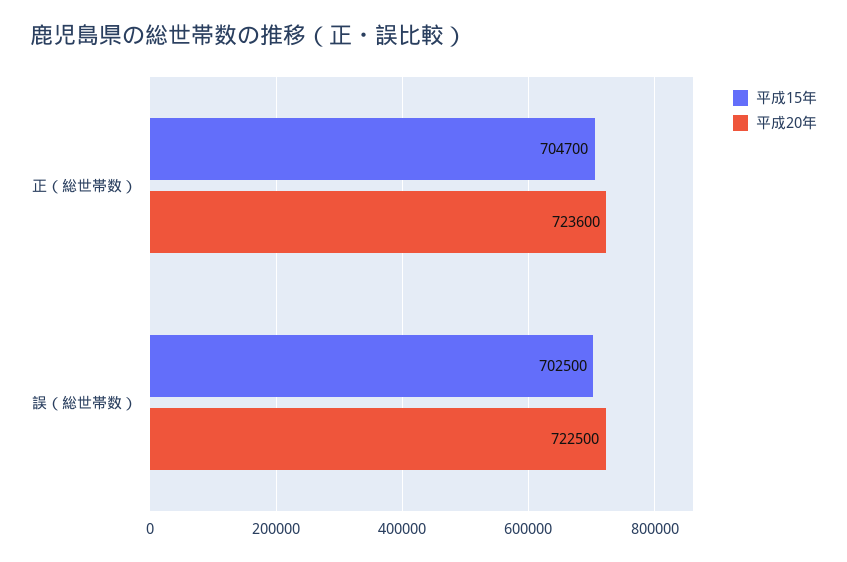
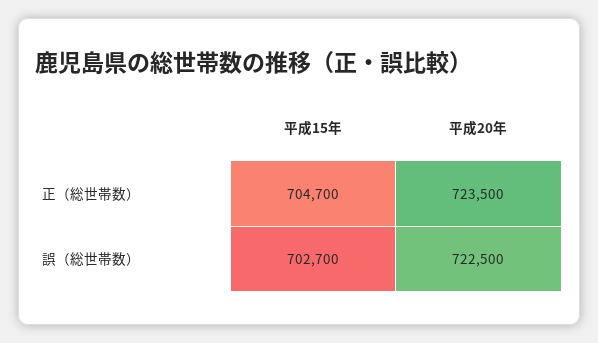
  {
    "平成15年": {
      "正（総世帯数）": 704700,
-     "誤（総世帯数）": 702500
+     "誤（総世帯数）": 702700
    },
    "平成20年": {
-     "正（総世帯数）": 723600,
+     "正（総世帯数）": 723500,
      "誤（総世帯数）": 722500
    }
  }

